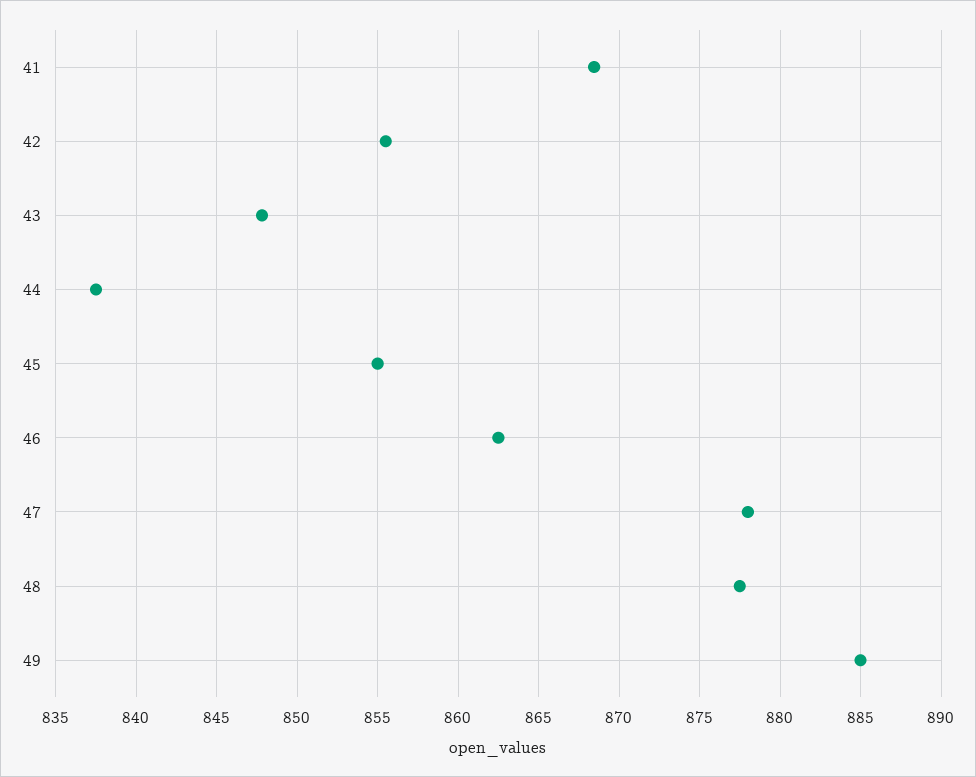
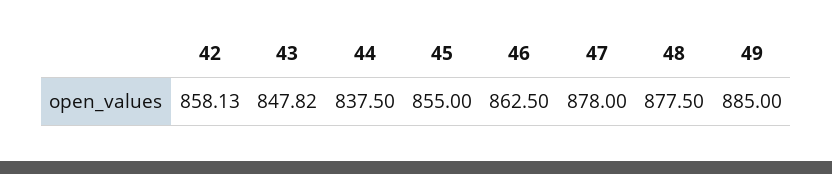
  {
-   "41": 868.5,
-   "42": 855.5,
+   "42": 858.13,
    "43": 847.82,
    "44": 837.5,
    "45": 855,
    "46": 862.5,
    "47": 878,
    "48": 877.5,
    "49": 885
  }

